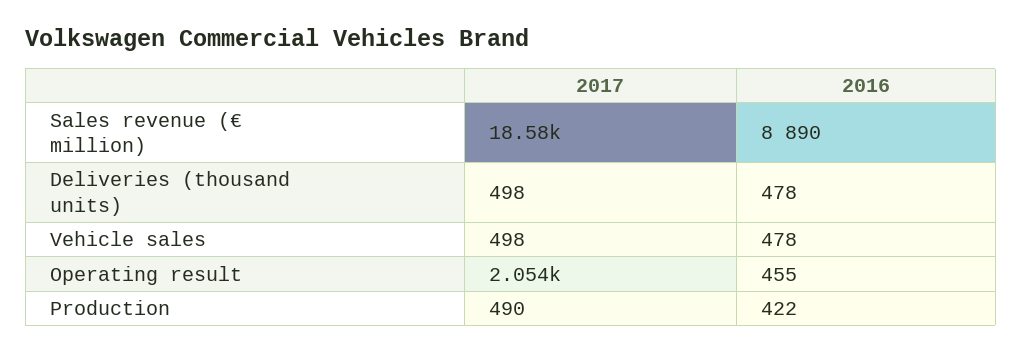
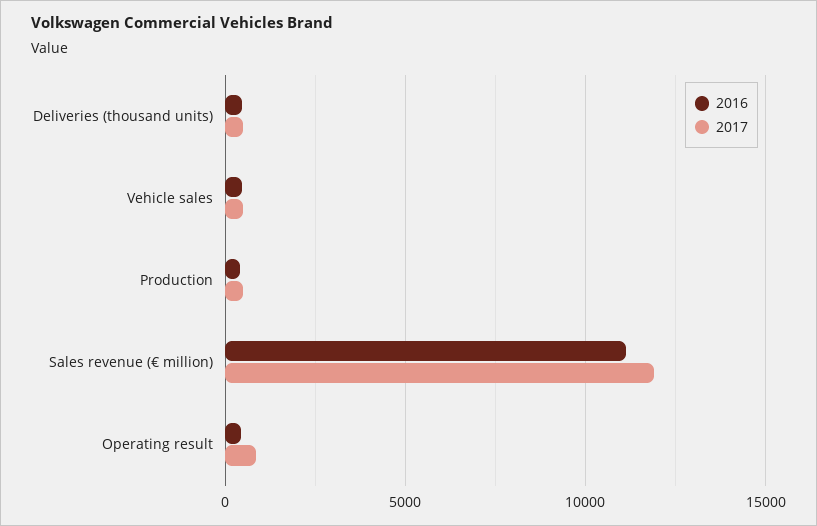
  {
    "2017": {
-     "Sales revenue (€ million)": 18580,
+     "Sales revenue (€ million)": 12000,
      "Deliveries (thousand units)": 498,
      "Vehicle sales": 498,
-     "Operating result": 2054,
+     "Operating result": 1000,
      "Production": 490
    },
    "2016": {
-     "Sales revenue (€ million)": 8890,
+     "Sales revenue (€ million)": 11000,
      "Deliveries (thousand units)": 478,
      "Vehicle sales": 478,
      "Operating result": 455,
      "Production": 422
    }
  }

